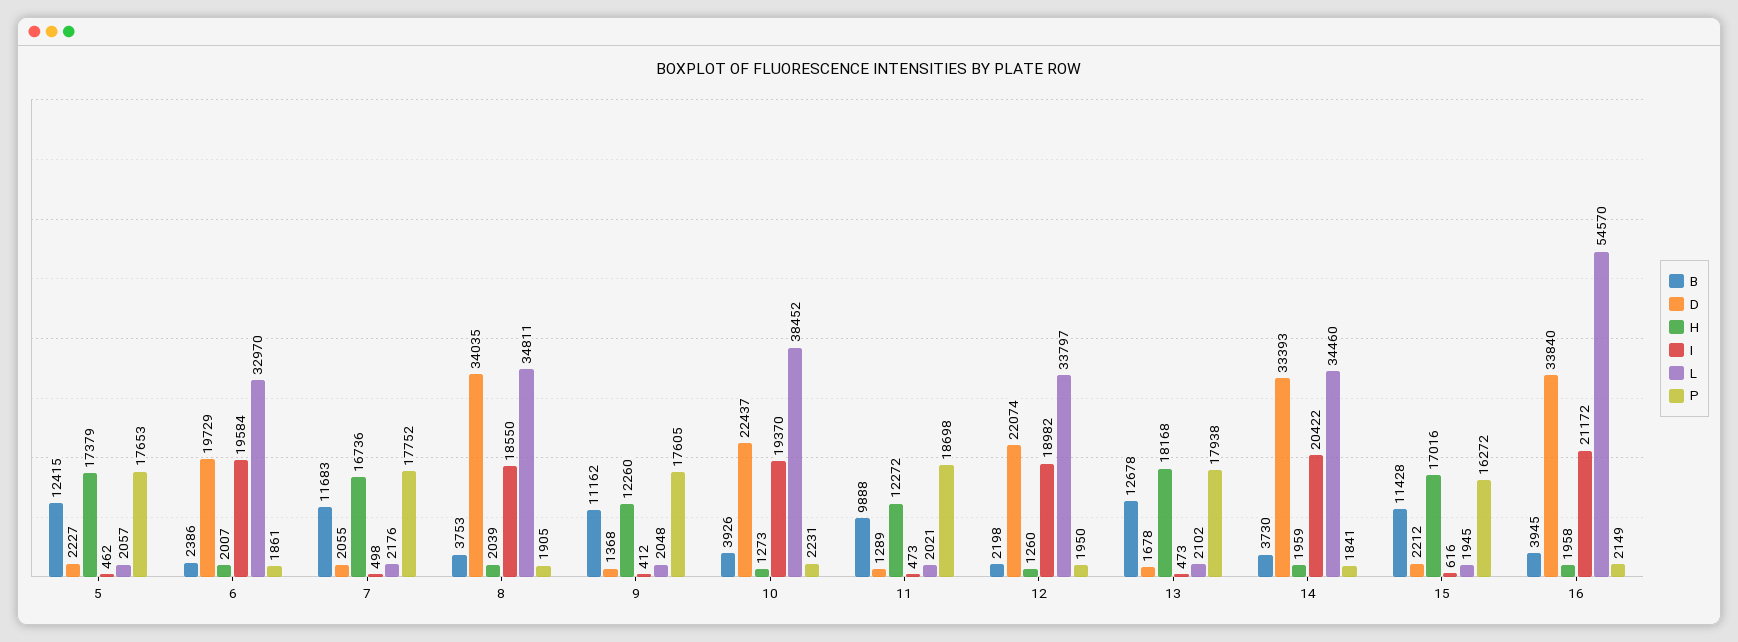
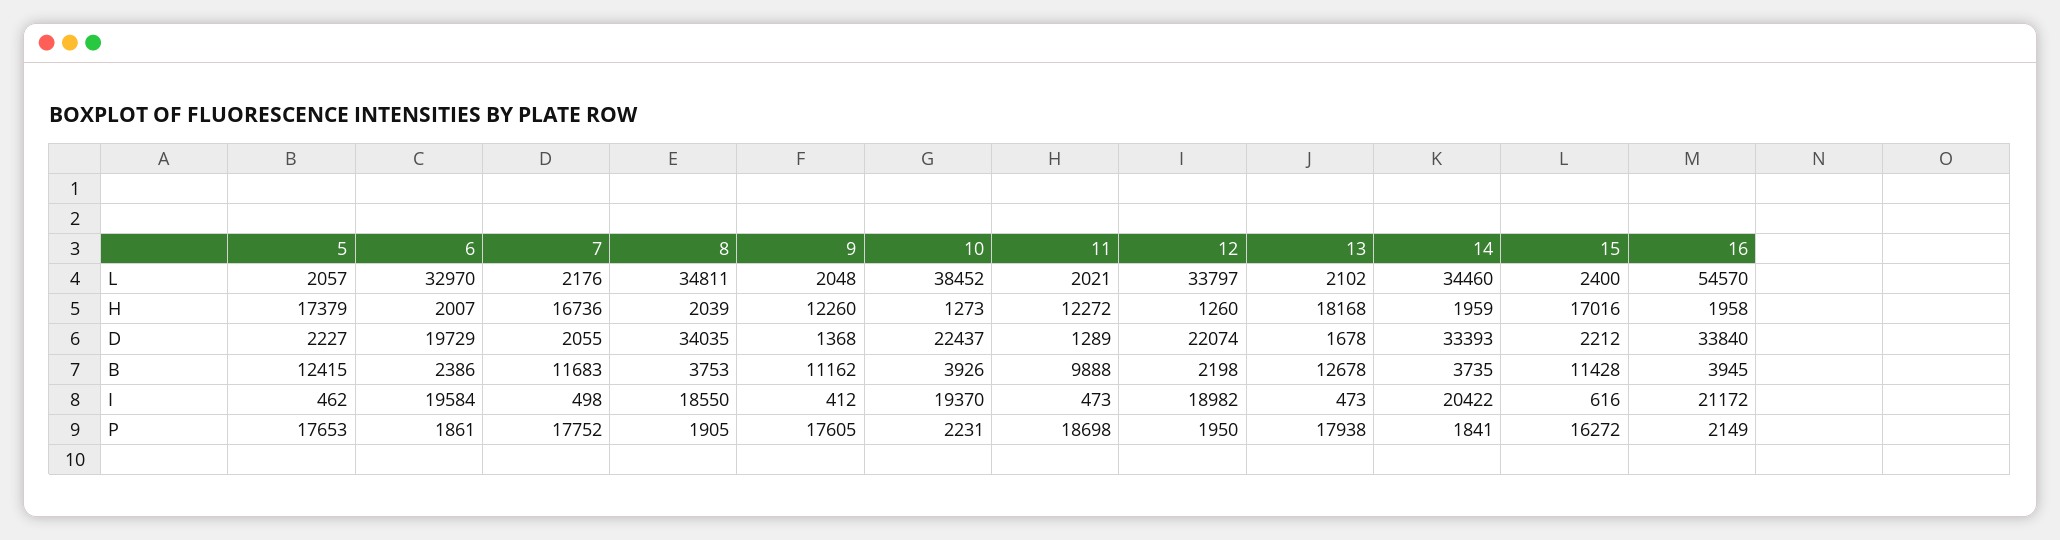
  {
    "B": {
      "5": 12415,
      "6": 2386,
      "7": 11683,
      "8": 3753,
      "9": 11162,
      "10": 3926,
      "11": 9888,
      "12": 2198,
      "13": 12678,
-     "14": 3730,
+     "14": 3735,
      "15": 11428,
      "16": 3945
    },
    "D": {
      "5": 2227,
      "6": 19729,
      "7": 2055,
      "8": 34035,
      "9": 1368,
      "10": 22437,
      "11": 1289,
      "12": 22074,
      "13": 1678,
      "14": 33393,
      "15": 2212,
      "16": 33840
    },
    "H": {
      "5": 17379,
      "6": 2007,
      "7": 16736,
      "8": 2039,
      "9": 12260,
      "10": 1273,
      "11": 12272,
      "12": 1260,
      "13": 18168,
      "14": 1959,
      "15": 17016,
      "16": 1958
    },
    "I": {
      "5": 462,
      "6": 19584,
      "7": 498,
      "8": 18550,
      "9": 412,
      "10": 19370,
      "11": 473,
      "12": 18982,
      "13": 473,
      "14": 20422,
      "15": 616,
      "16": 21172
    },
    "L": {
      "5": 2057,
      "6": 32970,
      "7": 2176,
      "8": 34811,
      "9": 2048,
      "10": 38452,
      "11": 2021,
      "12": 33797,
      "13": 2102,
      "14": 34460,
-     "15": 1945,
+     "15": 2400,
      "16": 54570
    },
    "P": {
      "5": 17653,
      "6": 1861,
      "7": 17752,
      "8": 1905,
      "9": 17605,
      "10": 2231,
      "11": 18698,
      "12": 1950,
      "13": 17938,
      "14": 1841,
      "15": 16272,
      "16": 2149
    }
  }

